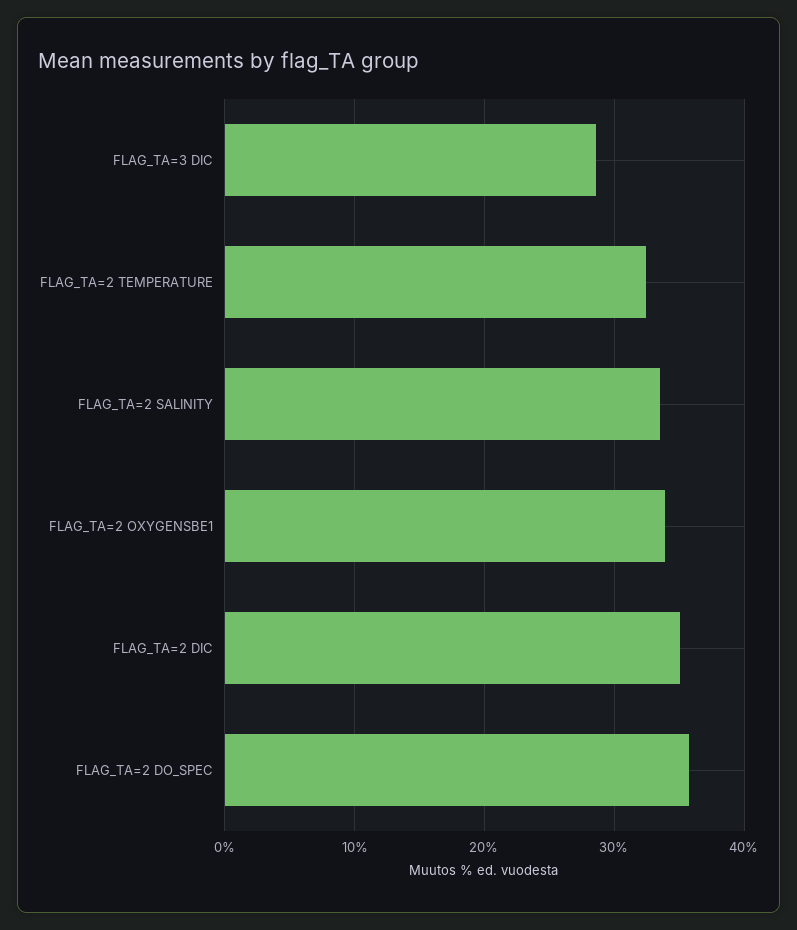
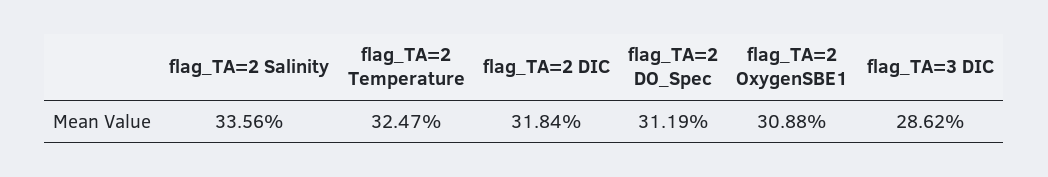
  {
    "FLAG_TA=3 DIC": 28.62,
    "FLAG_TA=2 TEMPERATURE": 32.47,
    "FLAG_TA=2 SALINITY": 33.56,
-   "FLAG_TA=2 OXYGENSBE1": 34,
+   "FLAG_TA=2 OXYGENSBE1": 30.88,
-   "FLAG_TA=2 DIC": 35,
+   "FLAG_TA=2 DIC": 31.84,
-   "FLAG_TA=2 DO_SPEC": 36
+   "FLAG_TA=2 DO_SPEC": 31.19
  }

